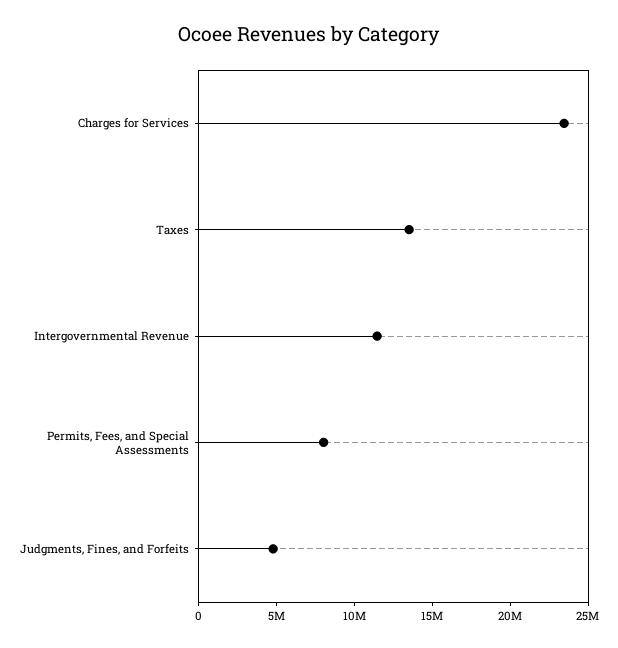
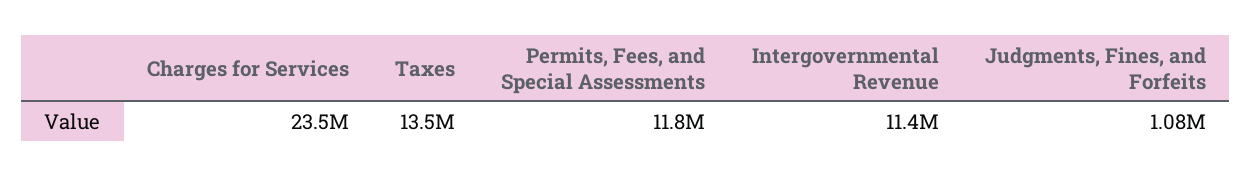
  {
    "Charges for Services": 23500000,
    "Taxes": 13500000,
    "Intergovernmental Revenue": 11400000,
-   "Permits, Fees, and Special Assessments": 8000000,
+   "Permits, Fees, and Special Assessments": 11800000,
-   "Judgments, Fines, and Forfeits": 5000000
+   "Judgments, Fines, and Forfeits": 1080000
  }

